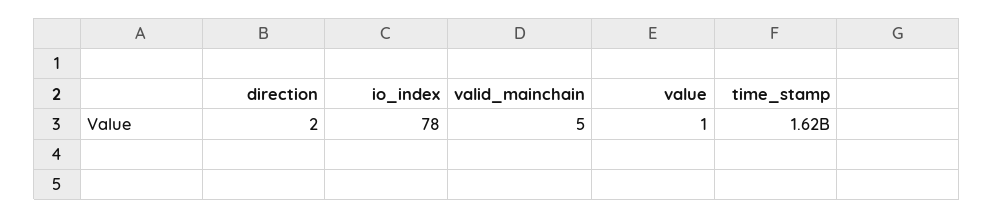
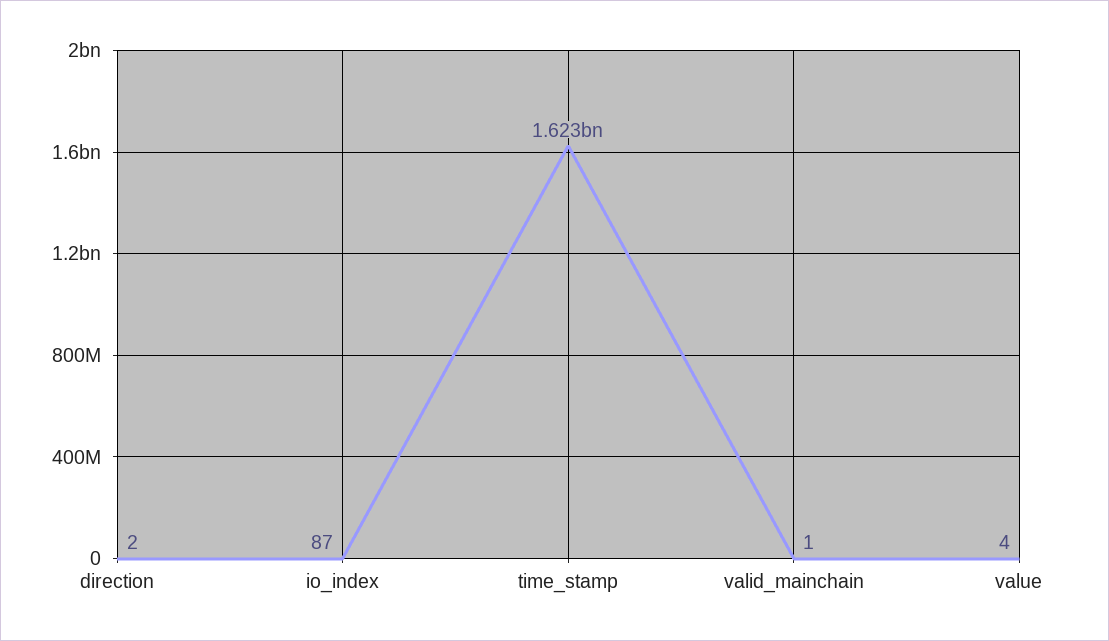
  {
    "direction": 2,
-   "io_index": 78,
+   "io_index": 87,
-   "valid_mainchain": 5,
+   "valid_mainchain": 1,
-   "value": 1,
+   "value": 4,
    "time_stamp": 1623000000
  }

